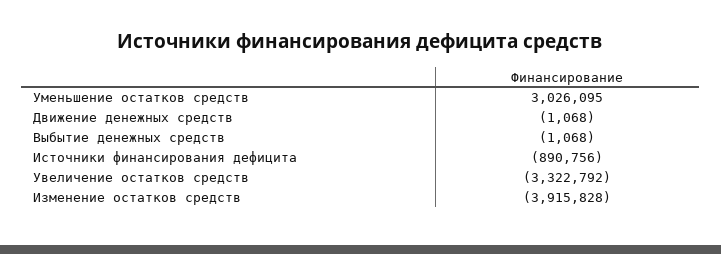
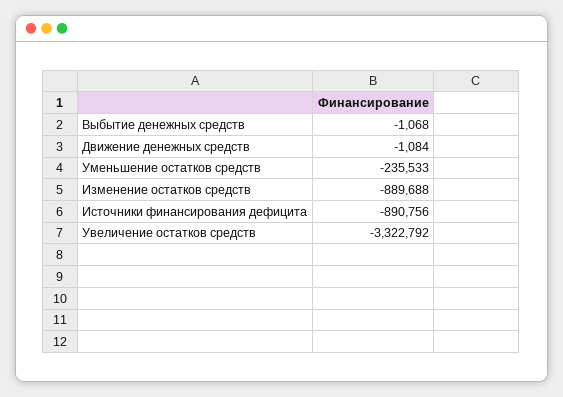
  {
-   "Уменьшение остатков средств": 3026095,
+   "Уменьшение остатков средств": -235533,
-   "Движение денежных средств": -1068,
+   "Движение денежных средств": -1084,
    "Выбытие денежных средств": -1068,
    "Источники финансирования дефицита": -890756,
    "Увеличение остатков средств": -3322792,
-   "Изменение остатков средств": -3915828
+   "Изменение остатков средств": -889688
  }

